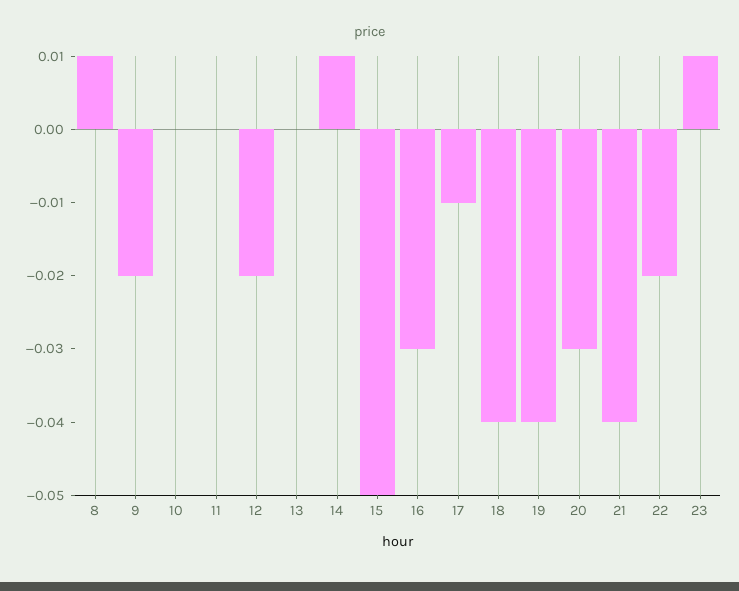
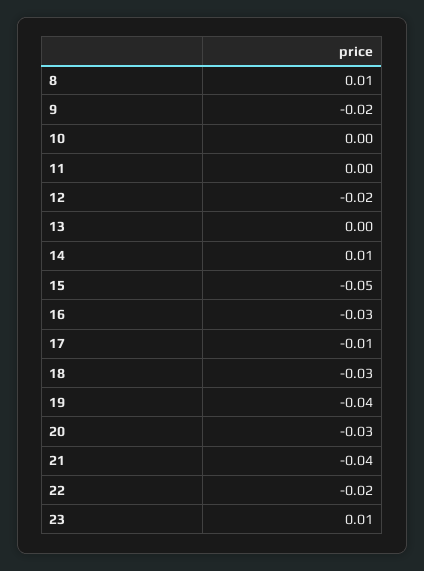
  {
    "8": 0.01,
    "9": -0.02,
    "10": 0,
    "11": 0,
    "12": -0.02,
    "13": 0,
    "14": 0.01,
    "15": -0.05,
    "16": -0.03,
    "17": -0.01,
-   "18": -0.04,
+   "18": -0.03,
    "19": -0.04,
    "20": -0.03,
    "21": -0.04,
    "22": -0.02,
    "23": 0.01
  }

